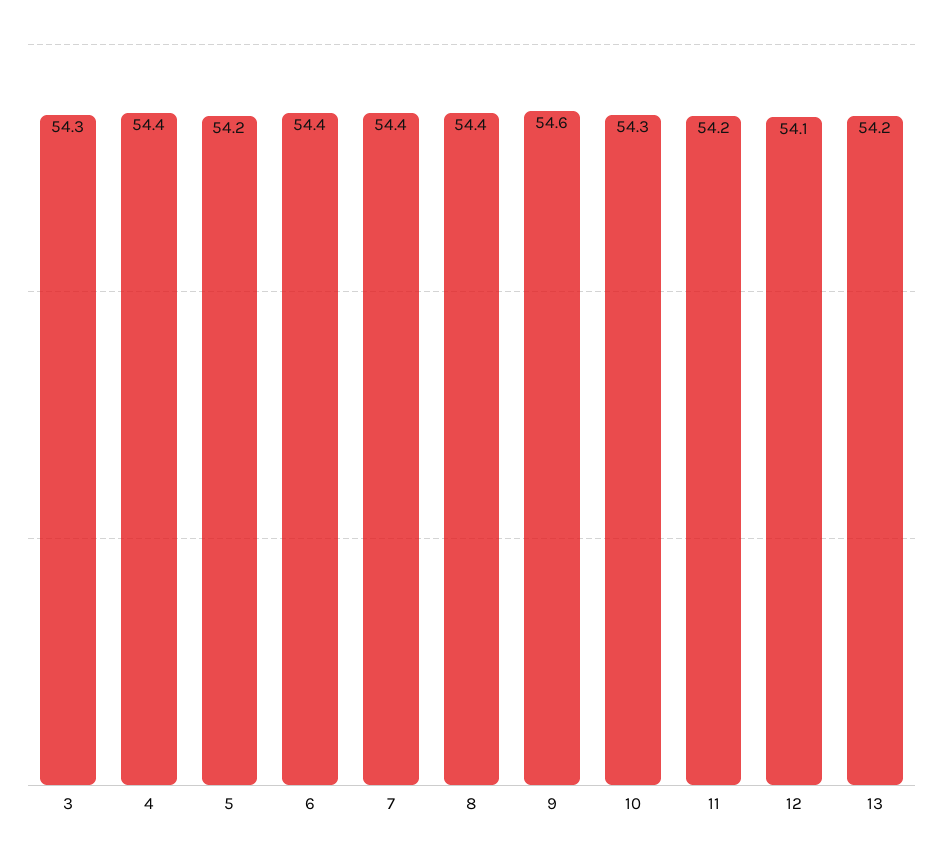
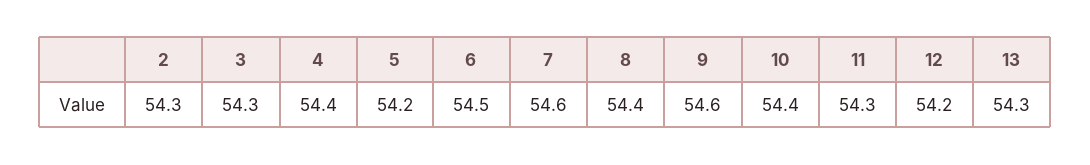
  {
    "3": 54.3,
    "4": 54.4,
    "5": 54.2,
-   "6": 54.4,
+   "6": 54.5,
-   "7": 54.4,
+   "7": 54.6,
    "8": 54.4,
    "9": 54.6,
-   "10": 54.3,
+   "10": 54.4,
-   "11": 54.2,
+   "11": 54.3,
-   "12": 54.1,
+   "12": 54.2,
-   "13": 54.2
+   "13": 54.3,
+   "2": 54.3
  }

